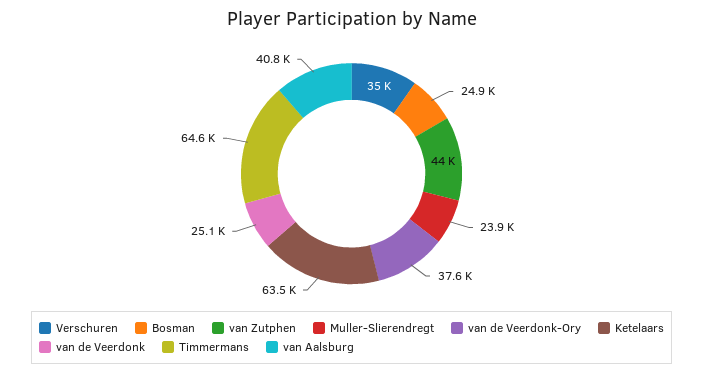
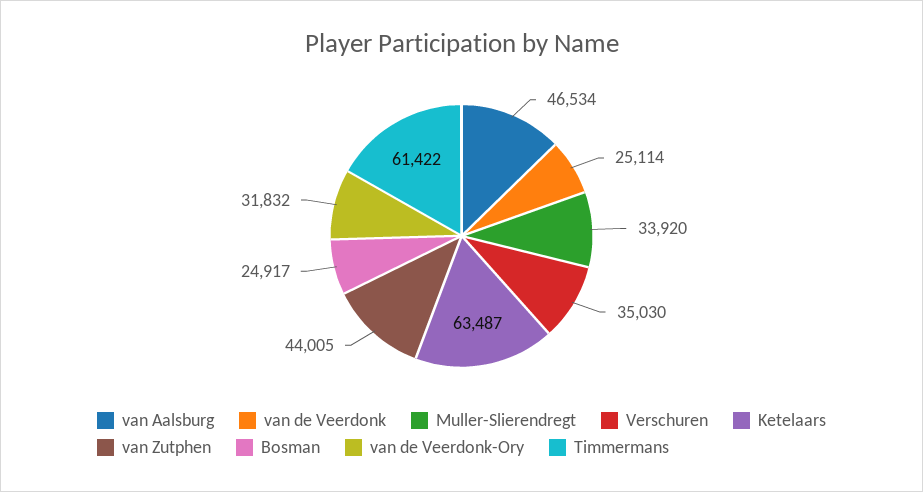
  {
    "Verschuren": 35030,
    "Bosman": 24917,
    "van Zutphen": 44005,
-   "Muller-Slierendregt": 23900,
+   "Muller-Slierendregt": 33920,
-   "van de Veerdonk-Ory": 37600,
+   "van de Veerdonk-Ory": 31832,
    "Ketelaars": 63487,
    "van de Veerdonk": 25114,
-   "Timmermans": 64600,
+   "Timmermans": 61422,
-   "van Aalsburg": 40800
+   "van Aalsburg": 46534
  }

